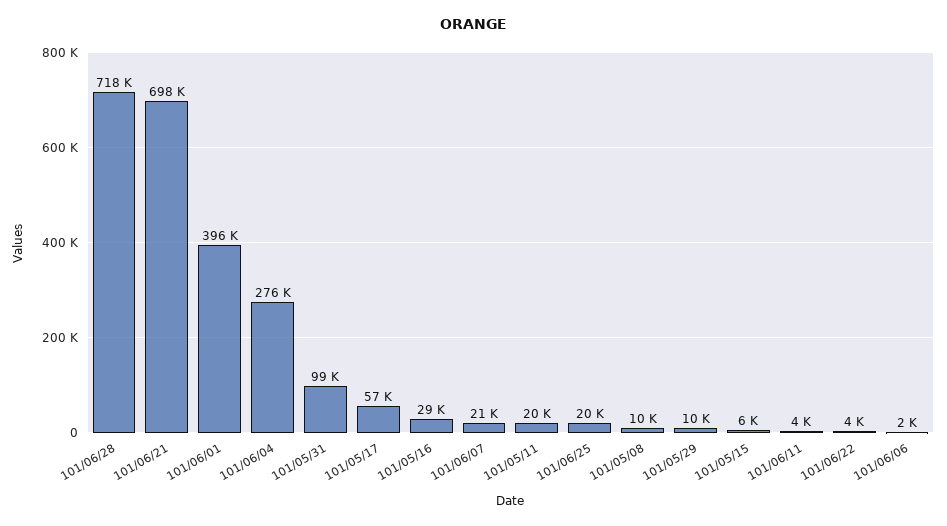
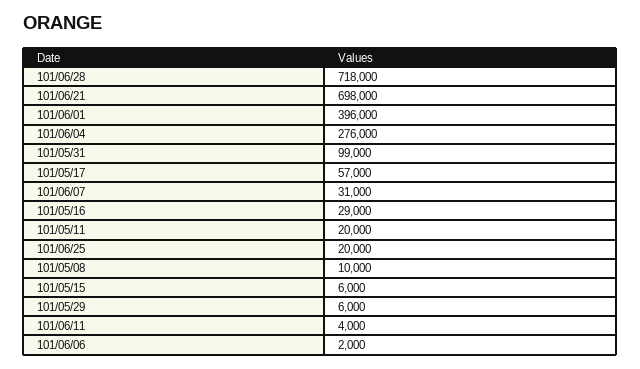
  {
    "101/06/28": 718000,
    "101/06/21": 698000,
    "101/06/01": 396000,
    "101/06/04": 276000,
    "101/05/31": 99000,
    "101/05/17": 57000,
    "101/05/16": 29000,
-   "101/06/07": 21000,
+   "101/06/07": 31000,
    "101/05/11": 20000,
    "101/06/25": 20000,
    "101/05/08": 10000,
-   "101/05/29": 10000,
+   "101/05/29": 6000,
    "101/05/15": 6000,
    "101/06/11": 4000,
-   "101/06/22": 4000,
    "101/06/06": 2000
  }

